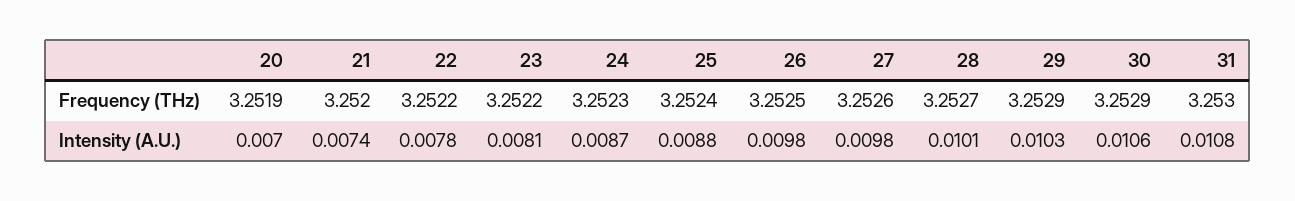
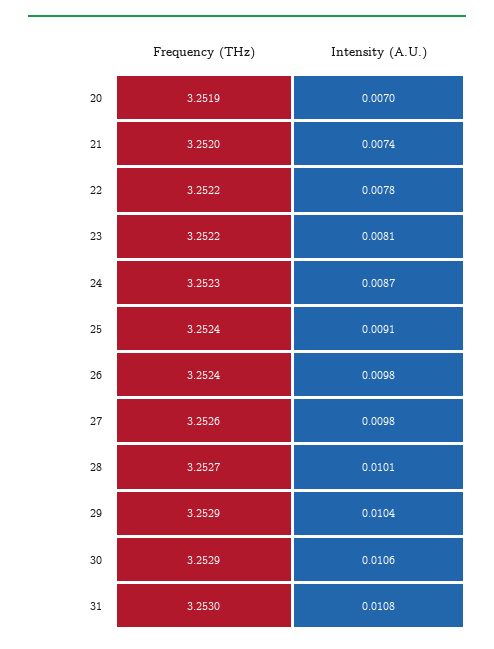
  {
    "20": {
      "Frequency (THz)": 3.2519,
      "Intensity (A.U.)": 0.007
    },
    "21": {
      "Frequency (THz)": 3.252,
      "Intensity (A.U.)": 0.0074
    },
    "22": {
      "Frequency (THz)": 3.2522,
      "Intensity (A.U.)": 0.0078
    },
    "23": {
      "Frequency (THz)": 3.2522,
      "Intensity (A.U.)": 0.0081
    },
    "24": {
      "Frequency (THz)": 3.2523,
      "Intensity (A.U.)": 0.0087
    },
    "25": {
      "Frequency (THz)": 3.2524,
-     "Intensity (A.U.)": 0.0088
+     "Intensity (A.U.)": 0.0091
    },
    "26": {
-     "Frequency (THz)": 3.2525,
+     "Frequency (THz)": 3.2524,
      "Intensity (A.U.)": 0.0098
    },
    "27": {
      "Frequency (THz)": 3.2526,
      "Intensity (A.U.)": 0.0098
    },
    "28": {
      "Frequency (THz)": 3.2527,
      "Intensity (A.U.)": 0.0101
    },
    "29": {
      "Frequency (THz)": 3.2529,
-     "Intensity (A.U.)": 0.0103
+     "Intensity (A.U.)": 0.0104
    },
    "30": {
      "Frequency (THz)": 3.2529,
      "Intensity (A.U.)": 0.0106
    },
    "31": {
      "Frequency (THz)": 3.253,
      "Intensity (A.U.)": 0.0108
    }
  }

